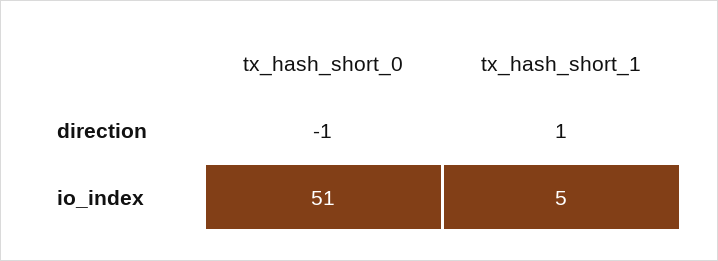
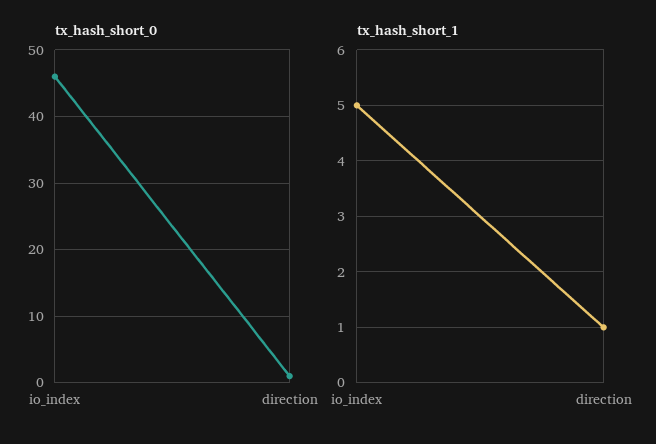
  {
    "tx_hash_short_0": {
-     "direction": -1,
+     "direction": 1,
-     "io_index": 51
+     "io_index": 46
    },
    "tx_hash_short_1": {
      "direction": 1,
      "io_index": 5
    }
  }

